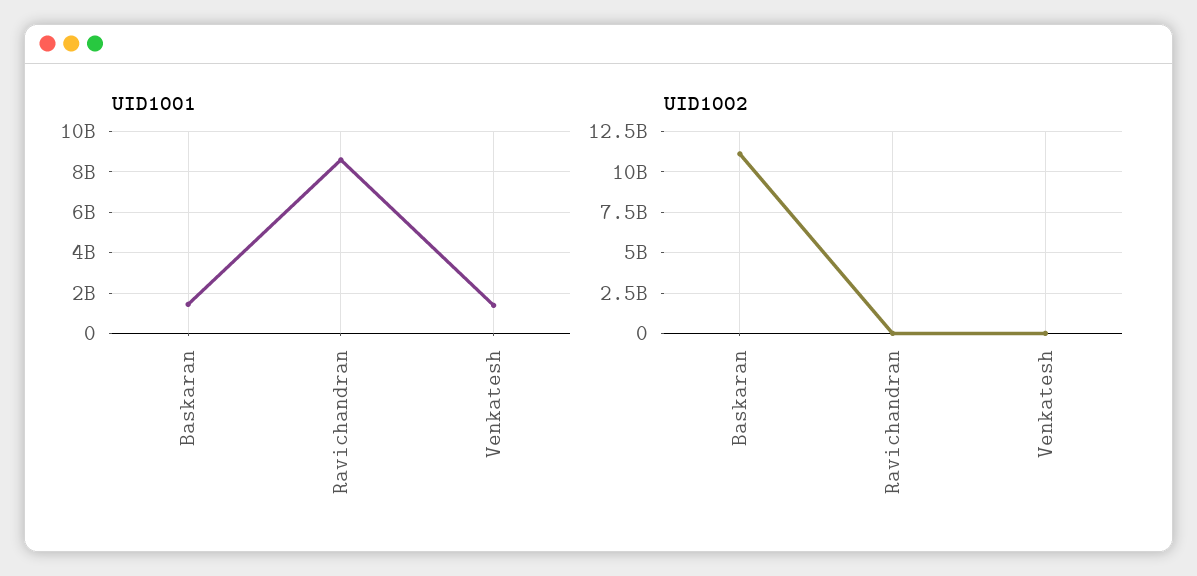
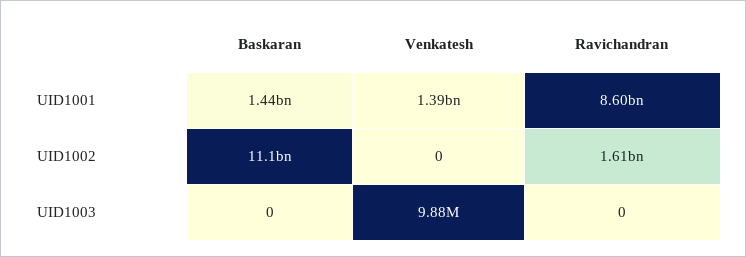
  {
    "UID1001": {
      "Baskaran": 1440000000,
      "Ravichandran": 8600000000,
      "Venkatesh": 1390000000
    },
    "UID1002": {
      "Baskaran": 11100000000,
-     "Ravichandran": 0,
+     "Ravichandran": 1610000000,
      "Venkatesh": 0
-   }
+   },
+   "UID1003": {
+     "Baskaran": 0,
+     "Venkatesh": 9880000,
+     "Ravichandran": 0
+   }
  }

